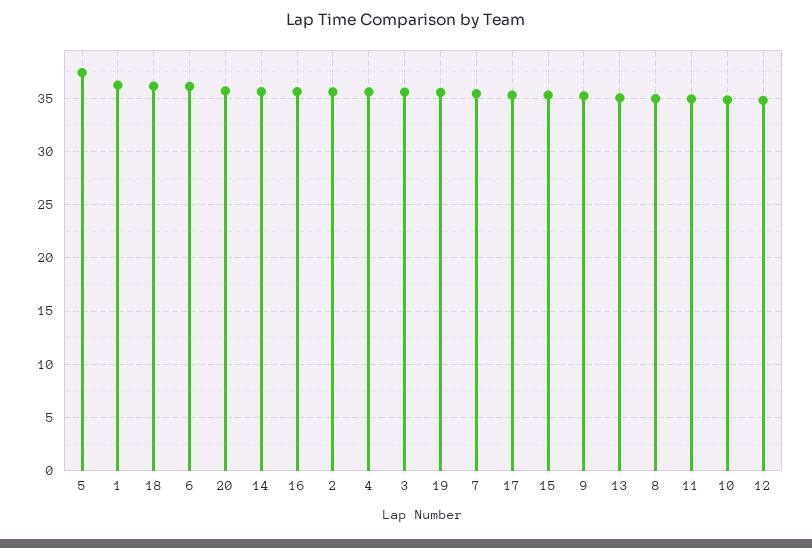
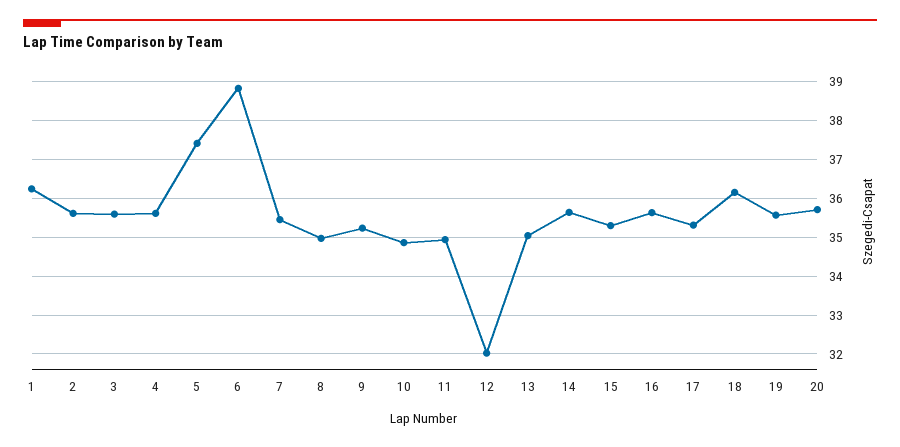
  {
    "5": 37.4,
    "1": 36.2,
    "18": 36.2,
-   "6": 36,
+   "6": 38.8,
    "20": 35.8,
    "14": 35.6,
    "16": 35.6,
    "2": 35.6,
    "4": 35.6,
    "3": 35.6,
    "19": 35.6,
    "7": 35.4,
    "17": 35.4,
    "15": 35.4,
    "9": 35.2,
    "13": 35,
    "8": 35,
    "11": 35,
    "10": 34.8,
-   "12": 35
+   "12": 32
  }

